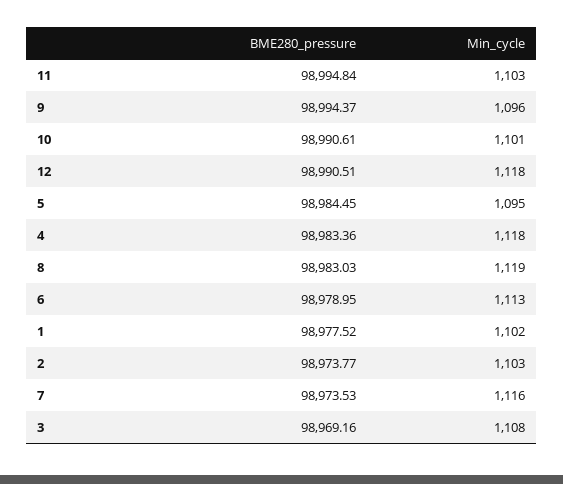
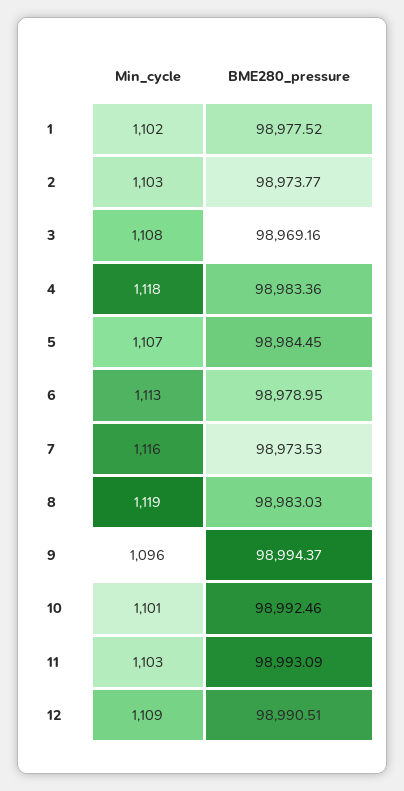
  {
    "BME280_pressure": {
-     "11": 98994.84,
+     "11": 98993.09,
      "9": 98994.37,
-     "10": 98990.61,
+     "10": 98992.46,
      "12": 98990.51,
      "5": 98984.45,
      "4": 98983.36,
      "8": 98983.03,
      "6": 98978.95,
      "1": 98977.52,
      "2": 98973.77,
      "7": 98973.53,
      "3": 98969.16
    },
    "Min_cycle": {
      "11": 1103,
      "9": 1096,
      "10": 1101,
-     "12": 1118,
+     "12": 1109,
-     "5": 1095,
+     "5": 1107,
      "4": 1118,
      "8": 1119,
      "6": 1113,
      "1": 1102,
      "2": 1103,
      "7": 1116,
      "3": 1108
    }
  }

